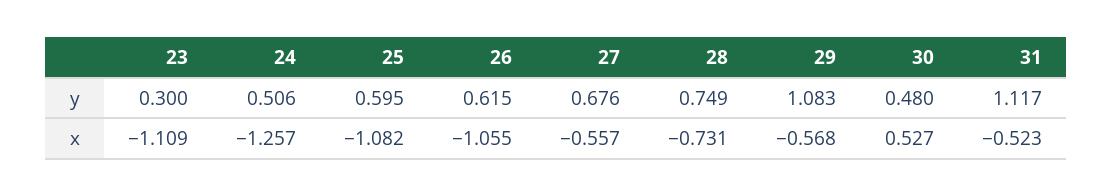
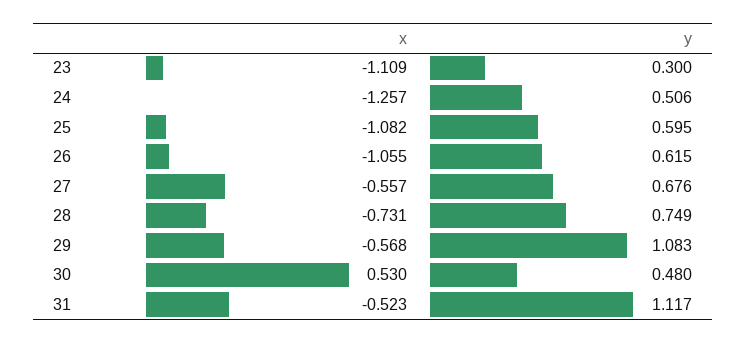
  {
    "23": {
      "y": 0.3,
      "x": -1.109
    },
    "24": {
      "y": 0.506,
      "x": -1.257
    },
    "25": {
      "y": 0.595,
      "x": -1.082
    },
    "26": {
      "y": 0.615,
      "x": -1.055
    },
    "27": {
      "y": 0.676,
      "x": -0.557
    },
    "28": {
      "y": 0.749,
      "x": -0.731
    },
    "29": {
      "y": 1.083,
      "x": -0.568
    },
    "30": {
      "y": 0.48,
-     "x": 0.527
+     "x": 0.53
    },
    "31": {
      "y": 1.117,
      "x": -0.523
    }
  }

